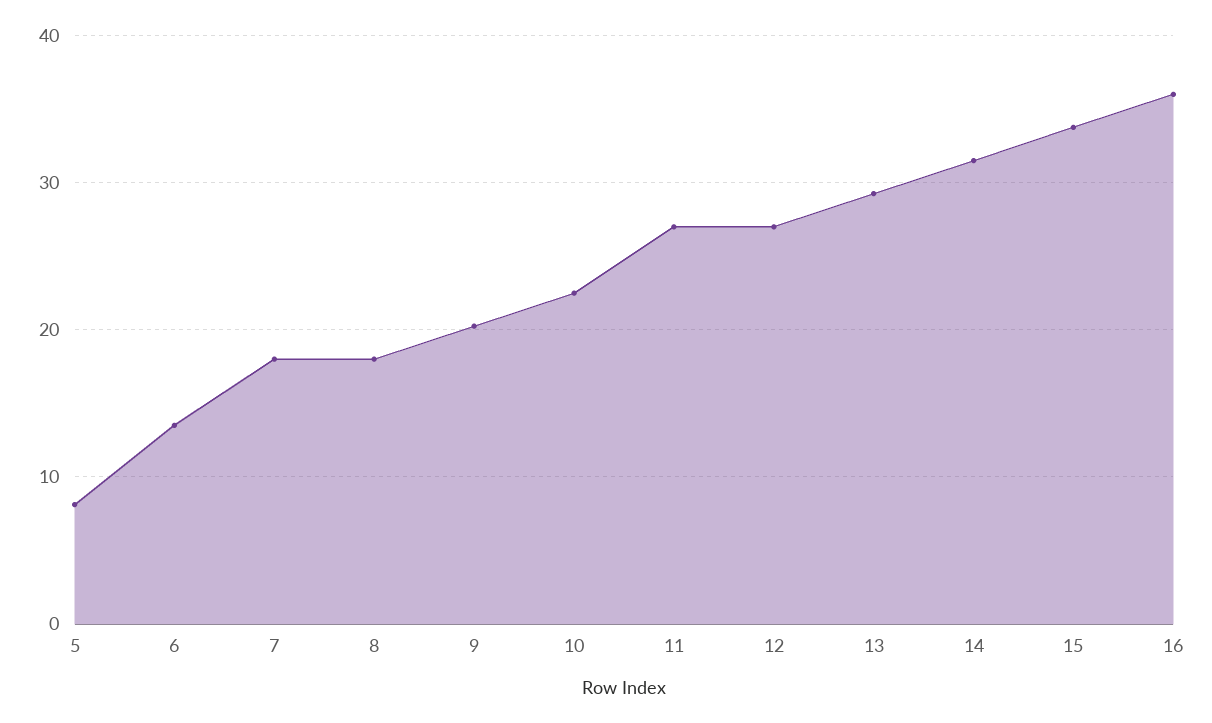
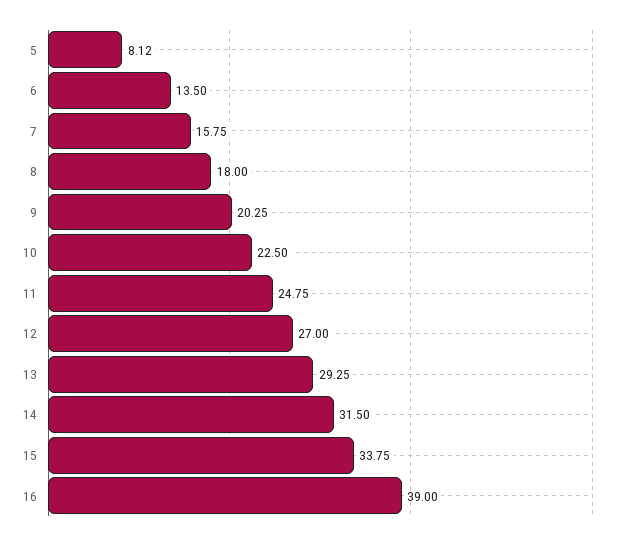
  {
    "5": 8.12,
    "6": 13.5,
-   "7": 18,
+   "7": 15.75,
    "8": 18,
    "9": 20.25,
    "10": 22.5,
-   "11": 27,
+   "11": 24.75,
    "12": 27,
    "13": 29.25,
    "14": 31.5,
    "15": 33.75,
-   "16": 36
+   "16": 39
  }

